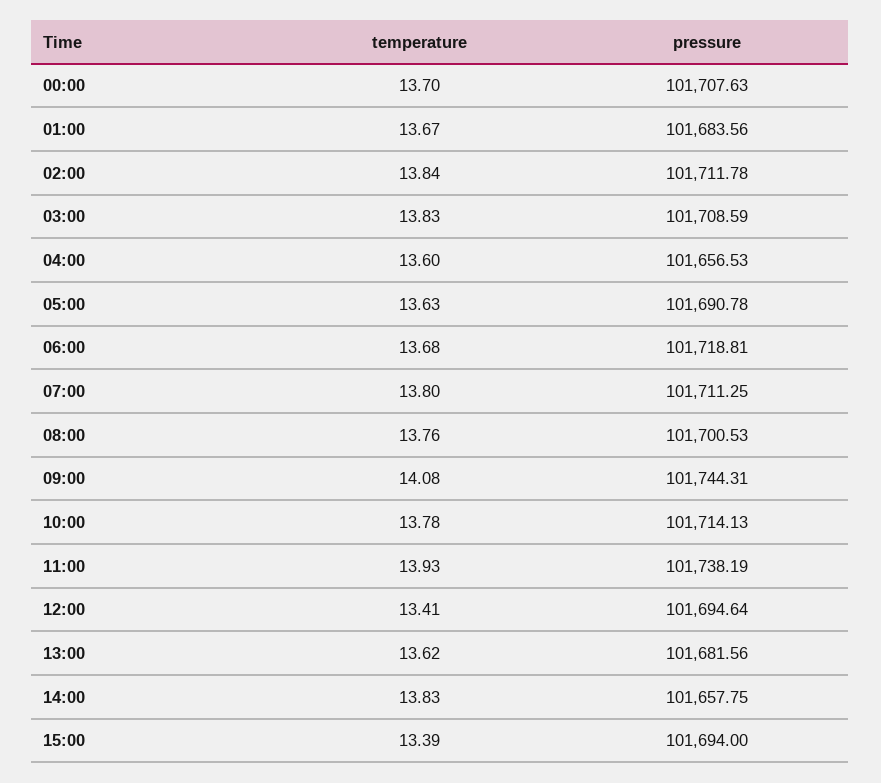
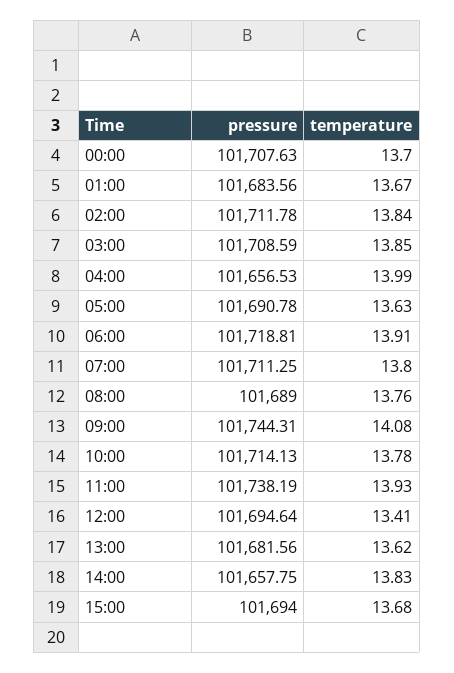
  {
    "temperature": {
      "00:00": 13.7,
      "01:00": 13.67,
      "02:00": 13.84,
-     "03:00": 13.83,
+     "03:00": 13.85,
-     "04:00": 13.6,
+     "04:00": 13.99,
      "05:00": 13.63,
-     "06:00": 13.68,
+     "06:00": 13.91,
      "07:00": 13.8,
      "08:00": 13.76,
      "09:00": 14.08,
      "10:00": 13.78,
      "11:00": 13.93,
      "12:00": 13.41,
      "13:00": 13.62,
      "14:00": 13.83,
-     "15:00": 13.39
+     "15:00": 13.68
    },
    "pressure": {
      "00:00": 101707.63,
      "01:00": 101683.56,
      "02:00": 101711.78,
      "03:00": 101708.59,
      "04:00": 101656.53,
      "05:00": 101690.78,
      "06:00": 101718.81,
      "07:00": 101711.25,
-     "08:00": 101700.53,
+     "08:00": 101689,
      "09:00": 101744.31,
      "10:00": 101714.13,
      "11:00": 101738.19,
      "12:00": 101694.64,
      "13:00": 101681.56,
      "14:00": 101657.75,
      "15:00": 101694
    }
  }

